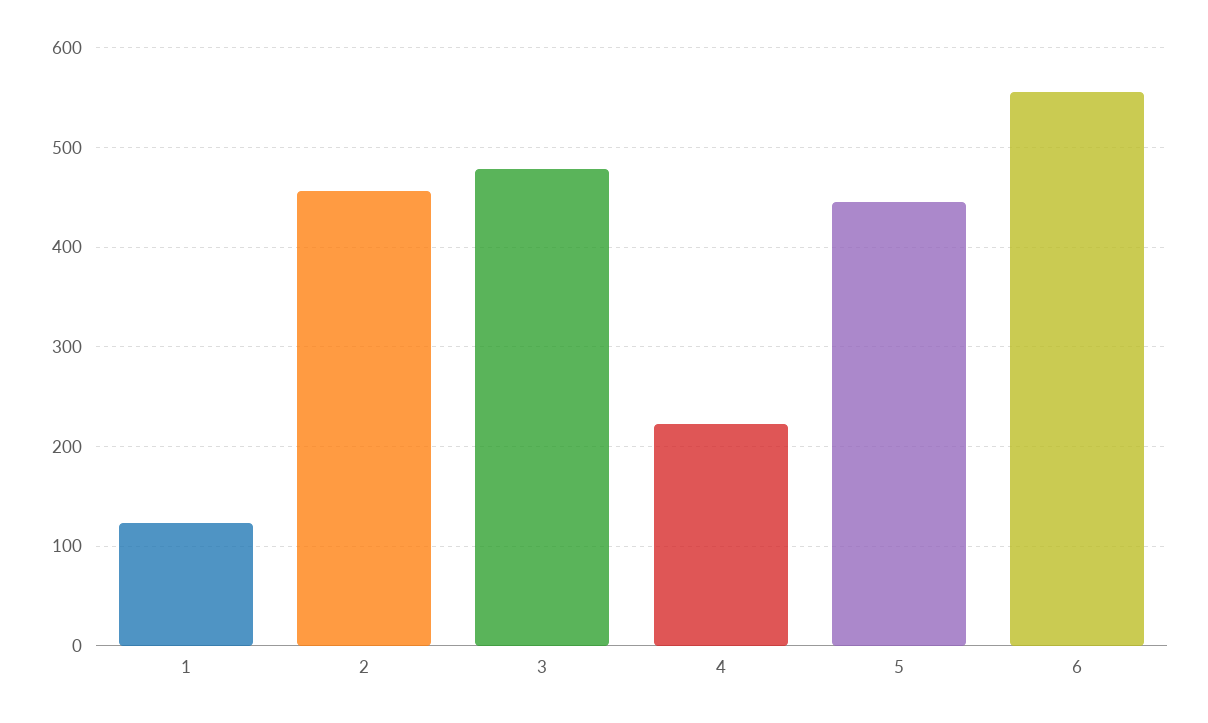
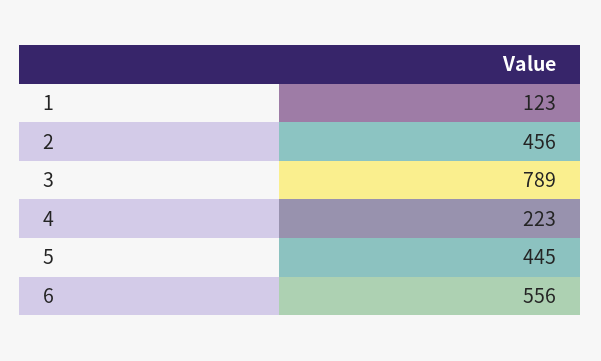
  {
    "1": 123,
    "2": 456,
-   "3": 480,
+   "3": 789,
    "4": 223,
    "5": 445,
    "6": 556
  }

